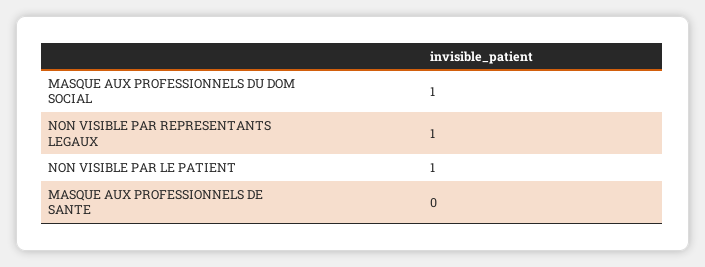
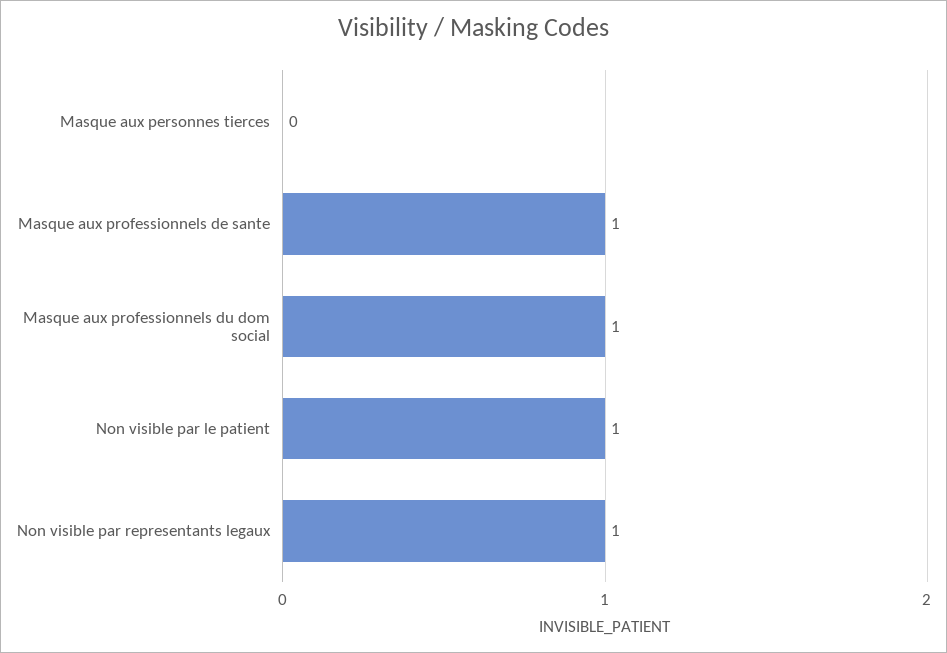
  {
    "MASQUE AUX PROFESSIONNELS DU DOM SOCIAL": 1,
    "NON VISIBLE PAR REPRESENTANTS LEGAUX": 1,
    "NON VISIBLE PAR LE PATIENT": 1,
-   "MASQUE AUX PROFESSIONNELS DE SANTE": 0
+   "MASQUE AUX PROFESSIONNELS DE SANTE": 1,
+   "Masque aux personnes tierces": 0
  }

